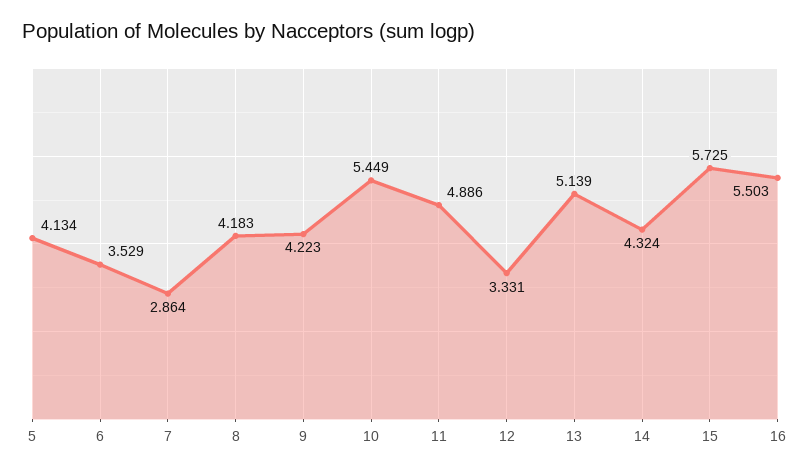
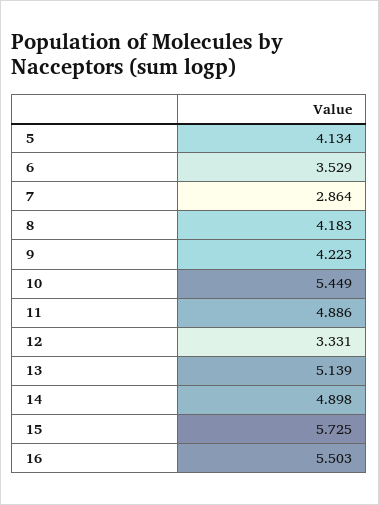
  {
    "5": 4.134,
    "6": 3.529,
    "7": 2.864,
    "8": 4.183,
    "9": 4.223,
    "10": 5.449,
    "11": 4.886,
    "12": 3.331,
    "13": 5.139,
-   "14": 4.324,
+   "14": 4.898,
    "15": 5.725,
    "16": 5.503
  }

